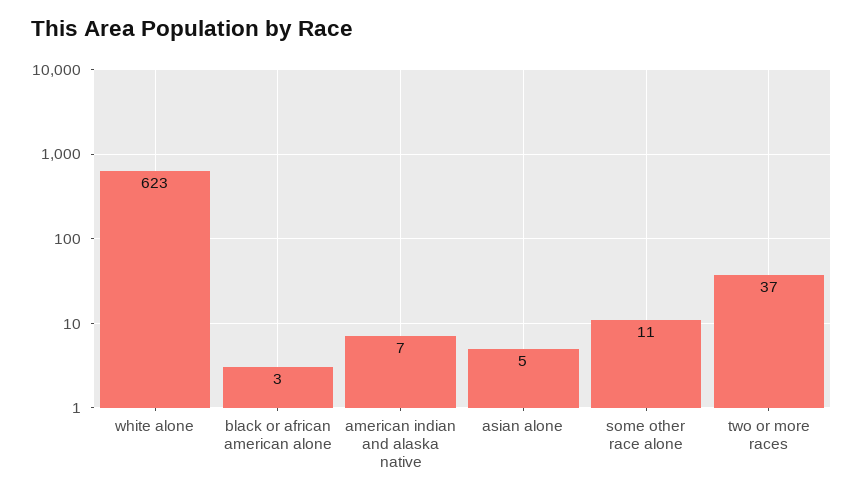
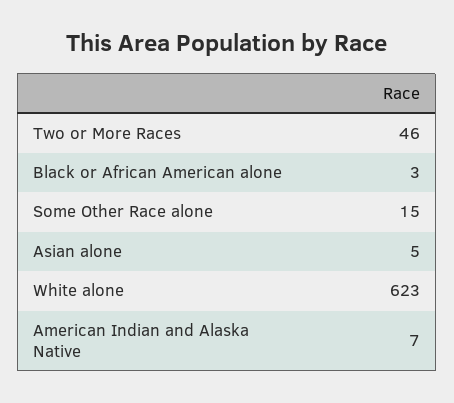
  {
    "white alone": 623,
    "black or african american alone": 3,
    "american indian and alaska native": 7,
    "asian alone": 5,
-   "some other race alone": 11,
+   "some other race alone": 15,
-   "two or more races": 37
+   "two or more races": 46
  }

